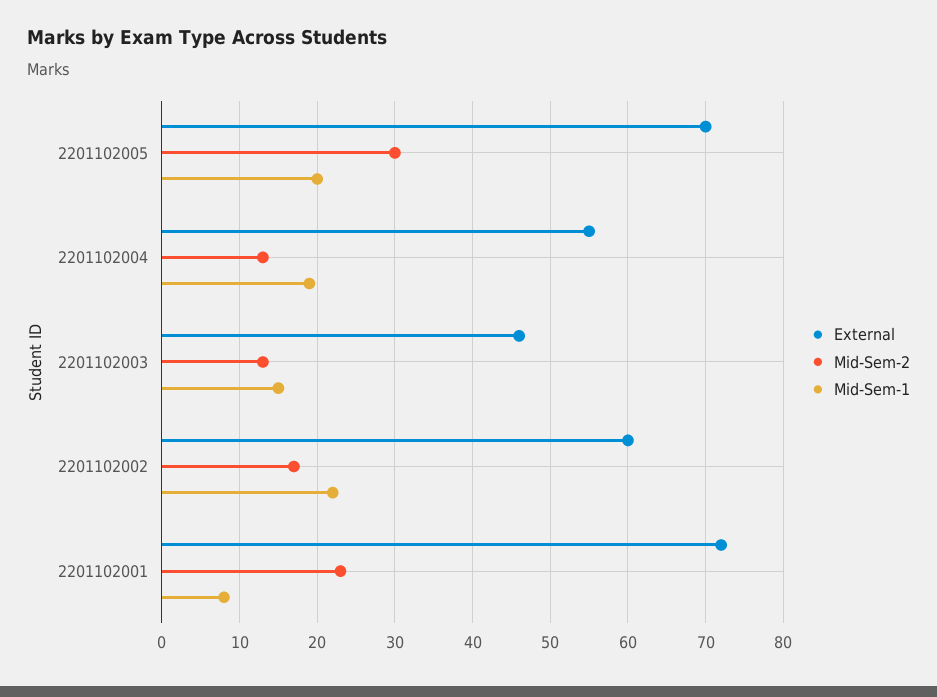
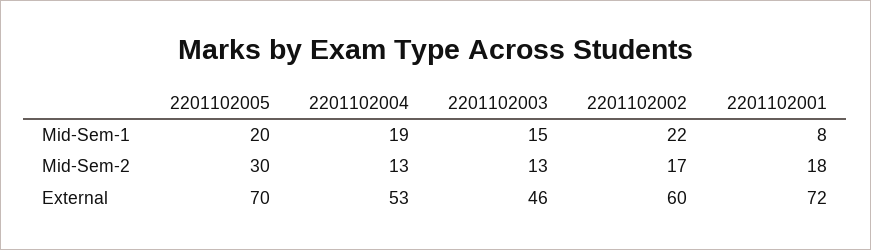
  {
    "External": {
      "2201102005": 70,
-     "2201102004": 55,
+     "2201102004": 53,
      "2201102003": 46,
      "2201102002": 60,
      "2201102001": 72
    },
    "Mid-Sem-2": {
      "2201102005": 30,
      "2201102004": 13,
      "2201102003": 13,
      "2201102002": 17,
-     "2201102001": 23
+     "2201102001": 18
    },
    "Mid-Sem-1": {
      "2201102005": 20,
      "2201102004": 19,
      "2201102003": 15,
      "2201102002": 22,
      "2201102001": 8
    }
  }

